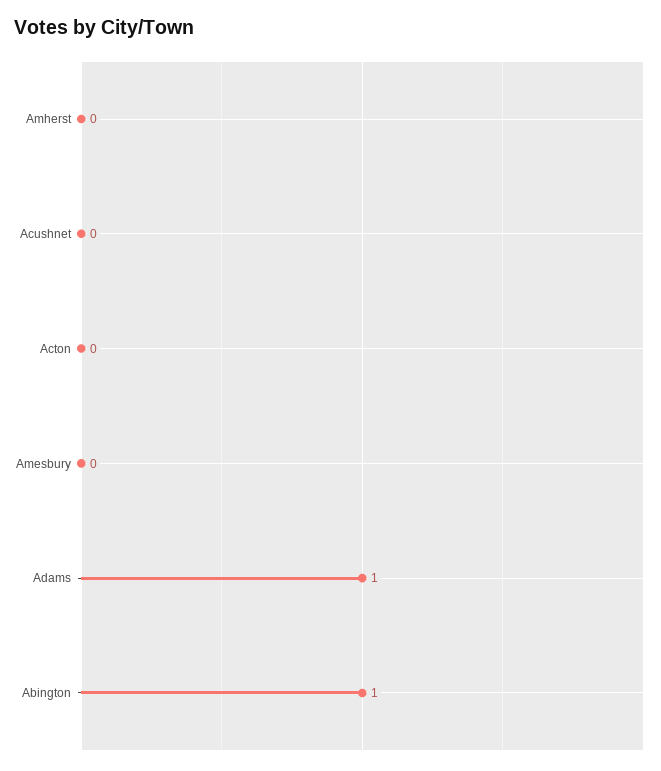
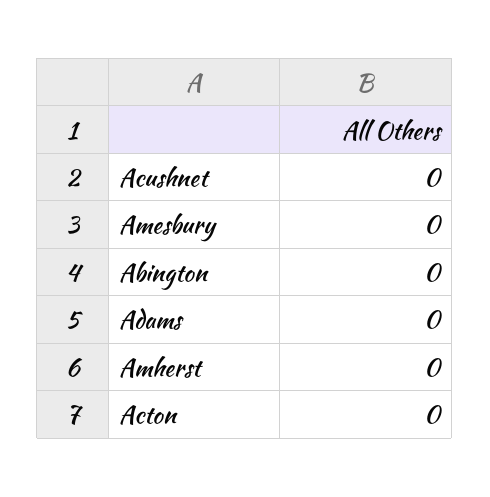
  {
    "Amherst": 0,
    "Acushnet": 0,
    "Acton": 0,
    "Amesbury": 0,
-   "Adams": 1,
+   "Adams": 0,
-   "Abington": 1
+   "Abington": 0
  }

